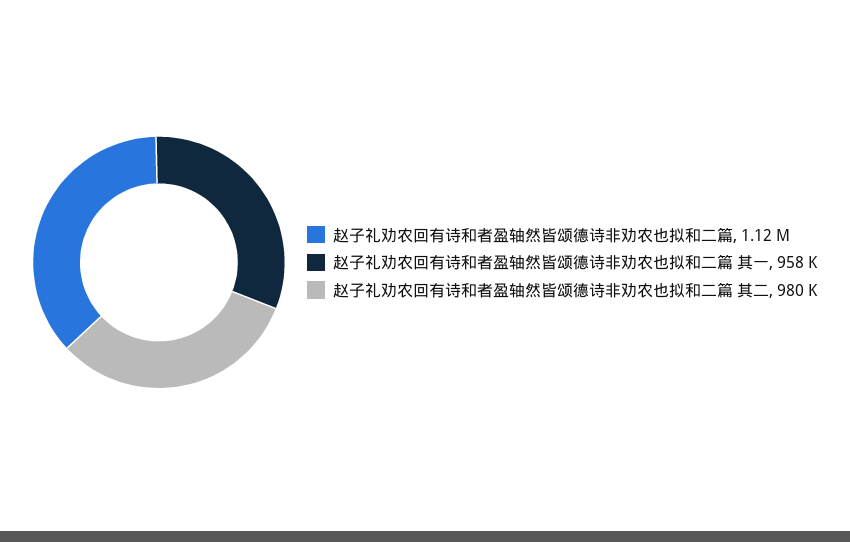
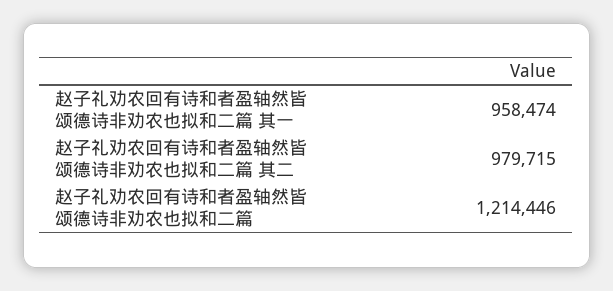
  {
-   "赵子礼劝农回有诗和者盈轴然皆颂德诗非劝农也拟和二篇": 1120000,
+   "赵子礼劝农回有诗和者盈轴然皆颂德诗非劝农也拟和二篇": 1214446,
    "赵子礼劝农回有诗和者盈轴然皆颂德诗非劝农也拟和二篇 其一": 958474,
    "赵子礼劝农回有诗和者盈轴然皆颂德诗非劝农也拟和二篇 其二": 979715
  }

